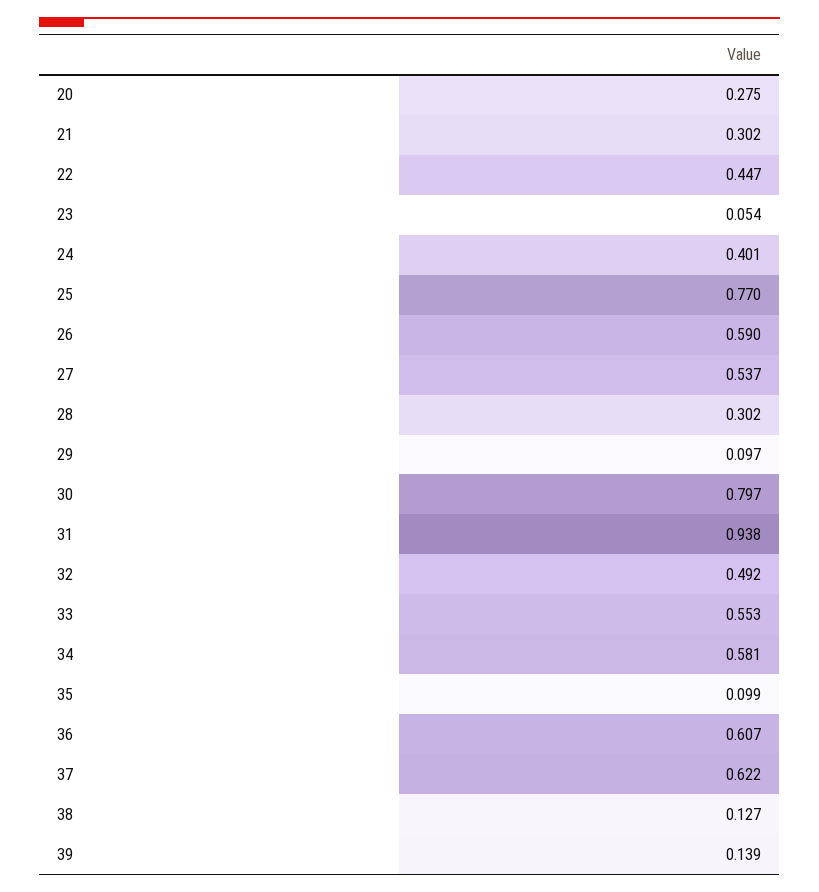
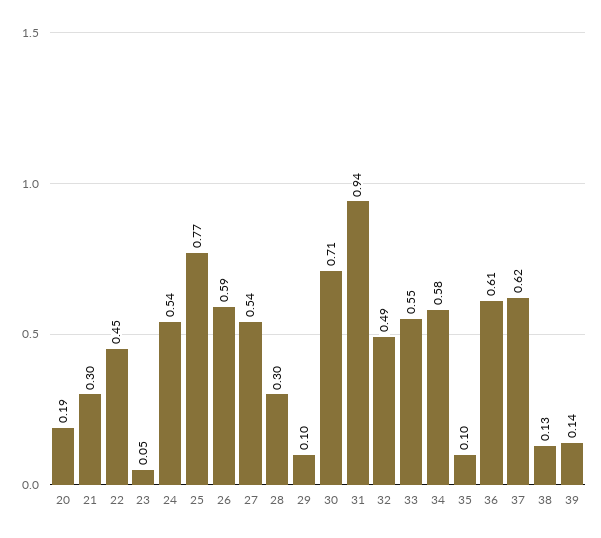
  {
-   "20": 0.275,
+   "20": 0.19,
    "21": 0.302,
    "22": 0.447,
    "23": 0.054,
-   "24": 0.401,
+   "24": 0.54,
    "25": 0.77,
    "26": 0.59,
    "27": 0.537,
    "28": 0.302,
    "29": 0.097,
-   "30": 0.797,
+   "30": 0.71,
    "31": 0.938,
    "32": 0.492,
    "33": 0.553,
    "34": 0.581,
    "35": 0.099,
    "36": 0.607,
    "37": 0.622,
    "38": 0.127,
    "39": 0.139
  }

